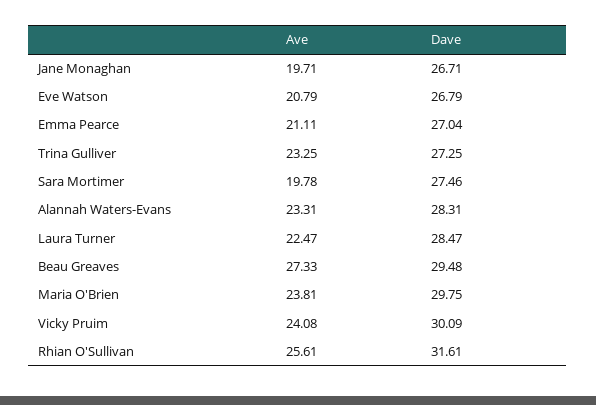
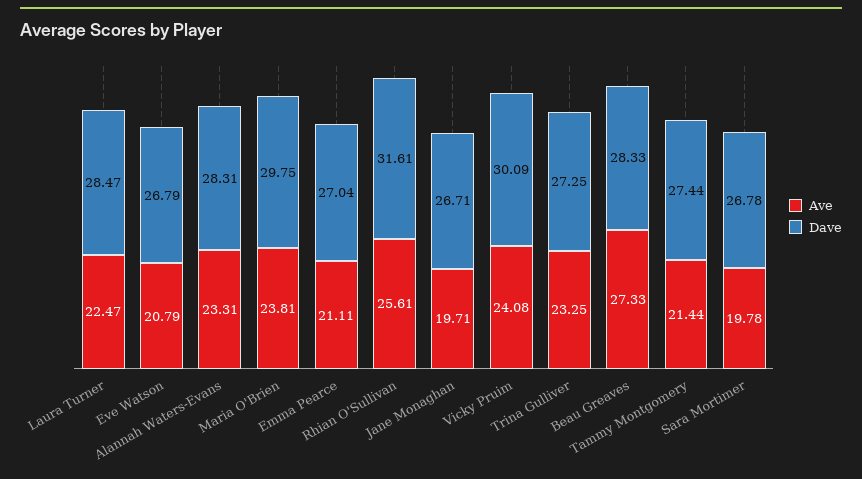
  {
    "Ave": {
      "Jane Monaghan": 19.71,
      "Eve Watson": 20.79,
      "Emma Pearce": 21.11,
      "Trina Gulliver": 23.25,
      "Sara Mortimer": 19.78,
      "Alannah Waters-Evans": 23.31,
      "Laura Turner": 22.47,
      "Beau Greaves": 27.33,
      "Maria O'Brien": 23.81,
      "Vicky Pruim": 24.08,
-     "Rhian O'Sullivan": 25.61
+     "Rhian O'Sullivan": 25.61,
+     "Tammy Montgomery": 21.44
    },
    "Dave": {
      "Jane Monaghan": 26.71,
      "Eve Watson": 26.79,
      "Emma Pearce": 27.04,
      "Trina Gulliver": 27.25,
-     "Sara Mortimer": 27.46,
+     "Sara Mortimer": 26.78,
      "Alannah Waters-Evans": 28.31,
      "Laura Turner": 28.47,
-     "Beau Greaves": 29.48,
+     "Beau Greaves": 28.33,
      "Maria O'Brien": 29.75,
      "Vicky Pruim": 30.09,
-     "Rhian O'Sullivan": 31.61
+     "Rhian O'Sullivan": 31.61,
+     "Tammy Montgomery": 27.44
    }
  }

